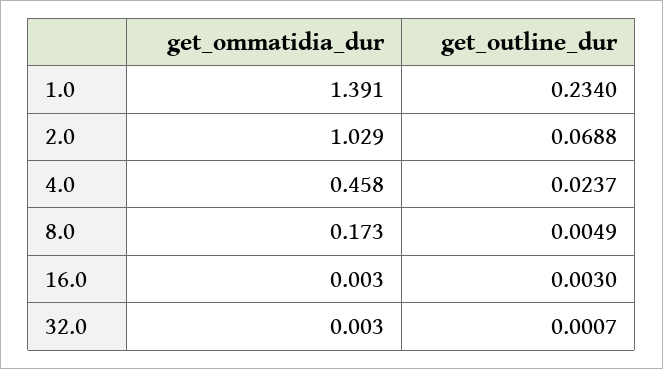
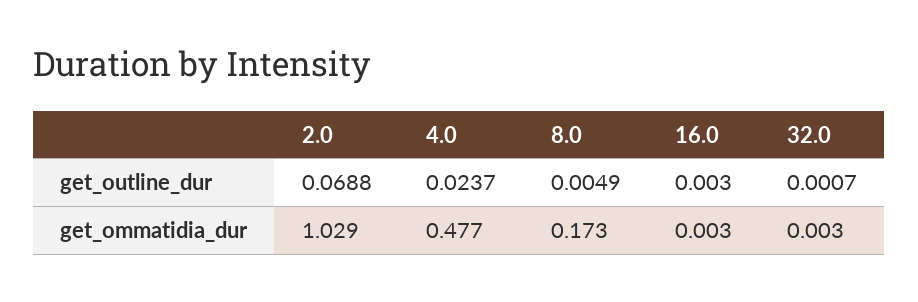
  {
    "get_ommatidia_dur": {
-     "1.0": 1.391,
      "2.0": 1.029,
-     "4.0": 0.458,
+     "4.0": 0.477,
      "8.0": 0.173,
      "16.0": 0.003,
      "32.0": 0.003
    },
    "get_outline_dur": {
-     "1.0": 0.234,
      "2.0": 0.0688,
      "4.0": 0.0237,
      "8.0": 0.0049,
      "16.0": 0.003,
      "32.0": 0.0007
    }
  }

